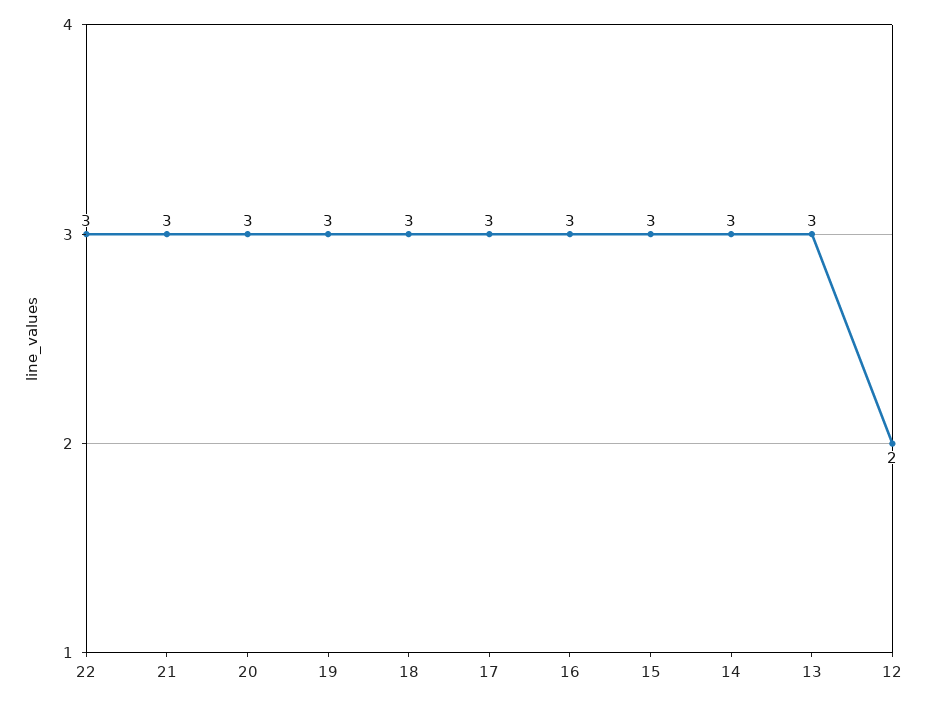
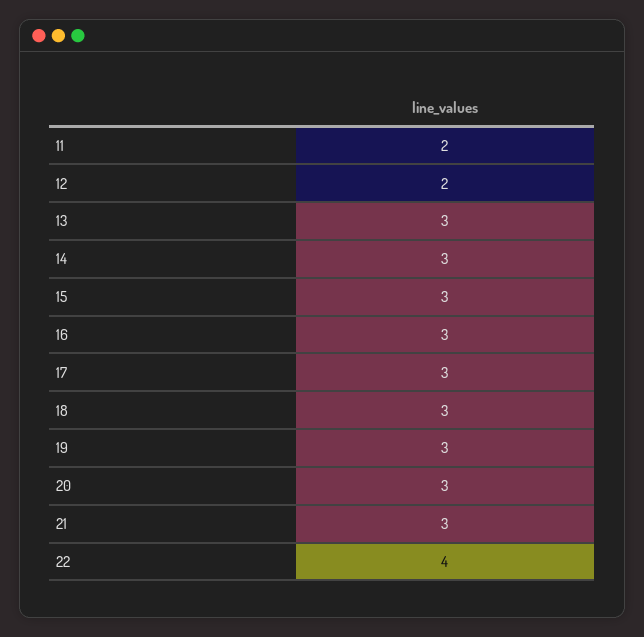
  {
-   "22": 3,
+   "22": 4,
    "21": 3,
    "20": 3,
    "19": 3,
    "18": 3,
    "17": 3,
    "16": 3,
    "15": 3,
    "14": 3,
    "13": 3,
-   "12": 2
+   "12": 2,
+   "11": 2
  }

